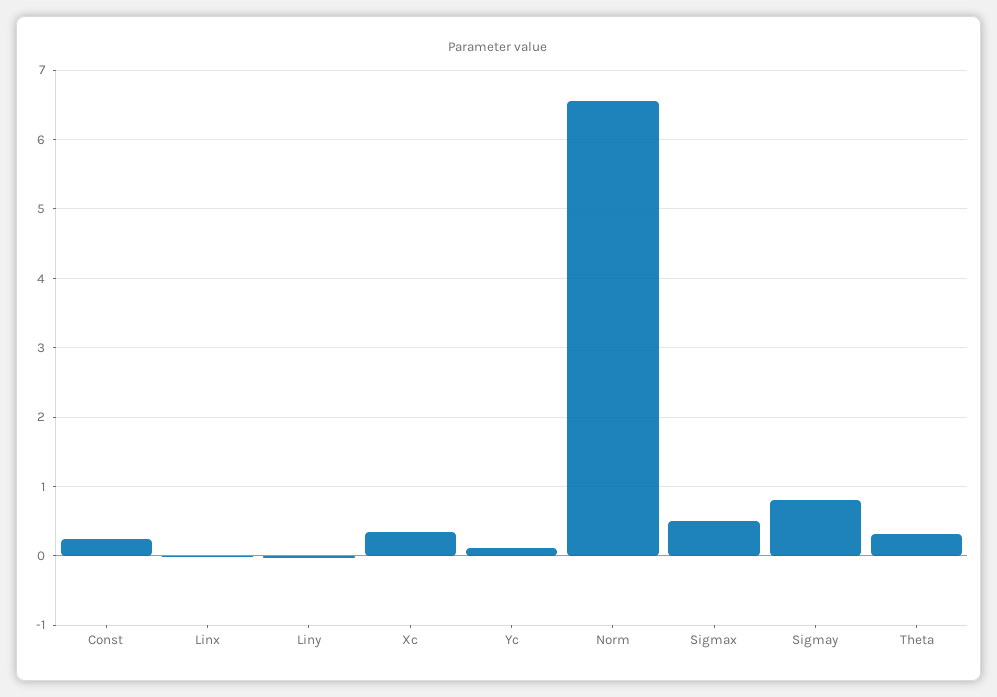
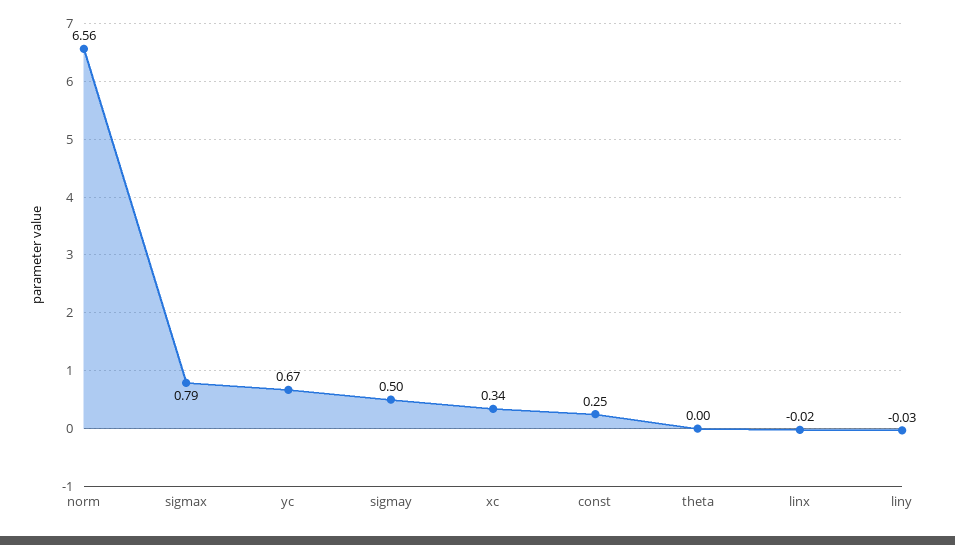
  {
    "Const": 0.25,
    "Linx": -0.02,
    "Liny": -0.03,
    "Xc": 0.34,
-   "Yc": 0.1,
+   "Yc": 0.67,
    "Norm": 6.56,
-   "Sigmax": 0.5,
+   "Sigmax": 0.79,
-   "Sigmay": 0.8,
+   "Sigmay": 0.5,
-   "Theta": 0.3
+   "Theta": 0
  }

